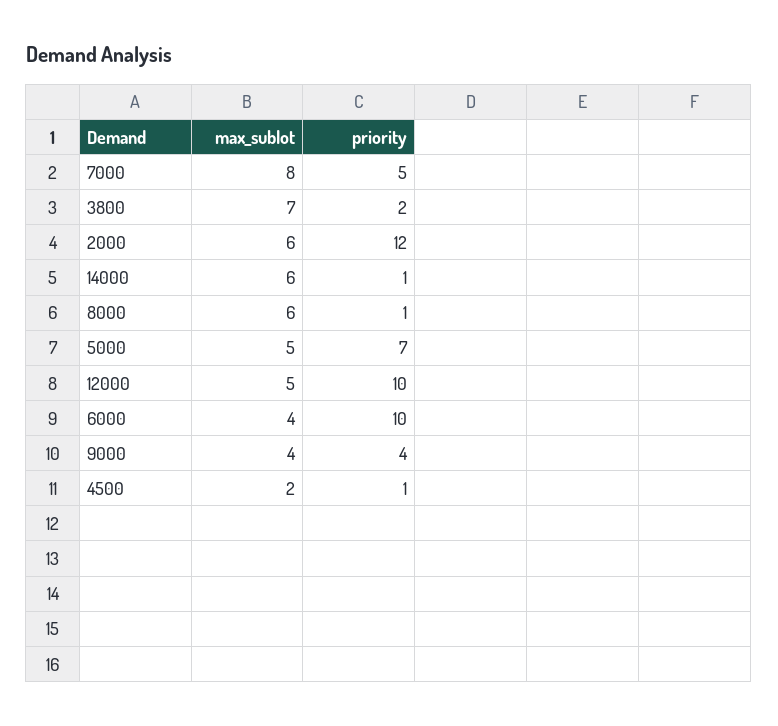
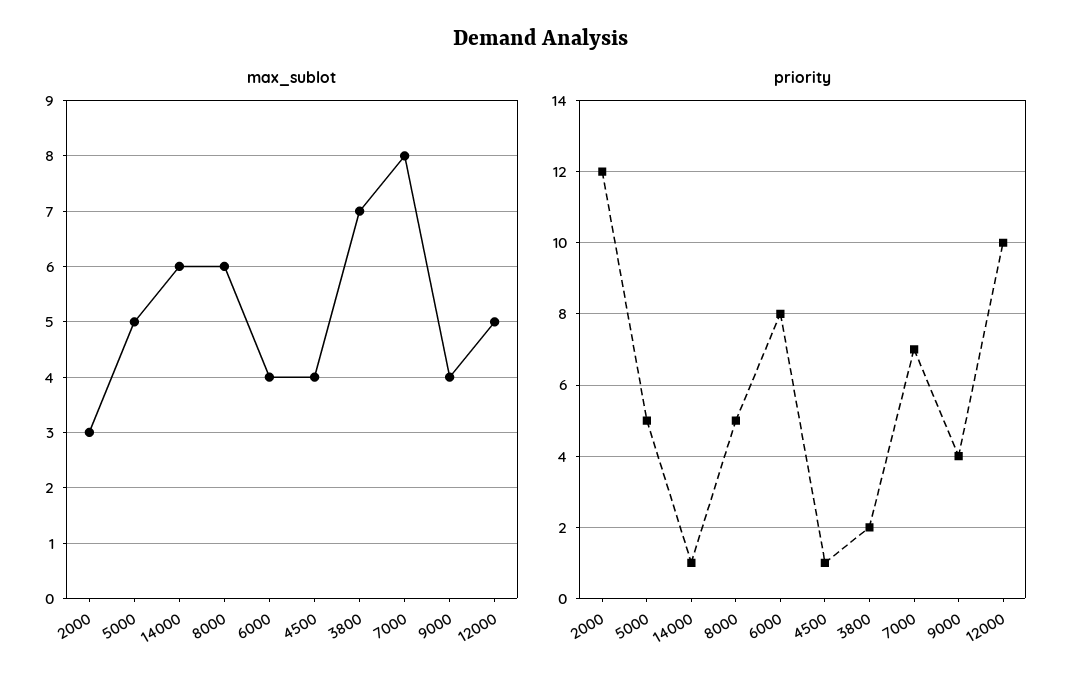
  {
    "max_sublot": {
      "7000": 8,
      "3800": 7,
-     "2000": 6,
+     "2000": 3,
      "14000": 6,
      "8000": 6,
      "5000": 5,
      "12000": 5,
      "6000": 4,
      "9000": 4,
-     "4500": 2
+     "4500": 4
    },
    "priority": {
-     "7000": 5,
+     "7000": 7,
      "3800": 2,
      "2000": 12,
      "14000": 1,
-     "8000": 1,
+     "8000": 5,
-     "5000": 7,
+     "5000": 5,
      "12000": 10,
-     "6000": 10,
+     "6000": 8,
      "9000": 4,
      "4500": 1
    }
  }

